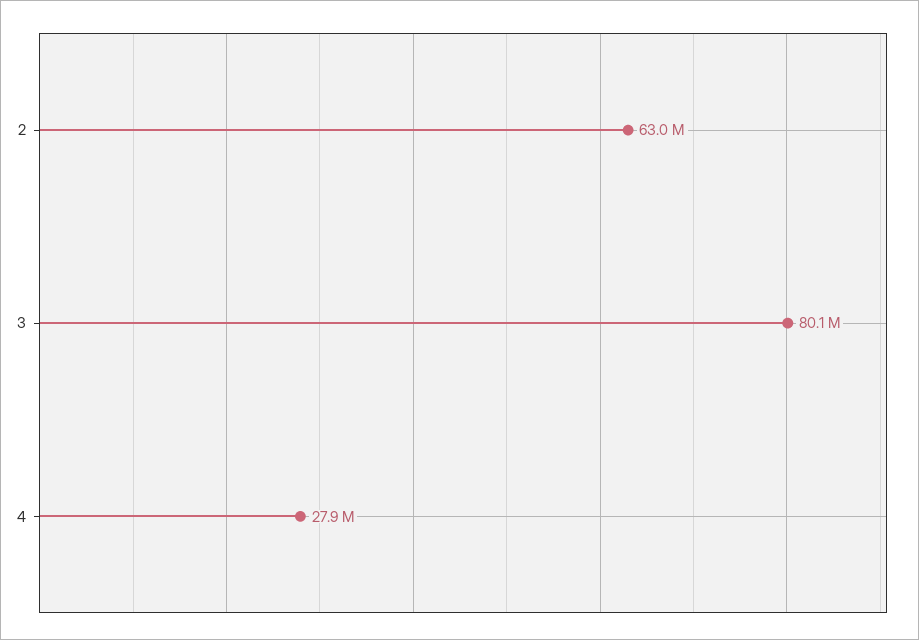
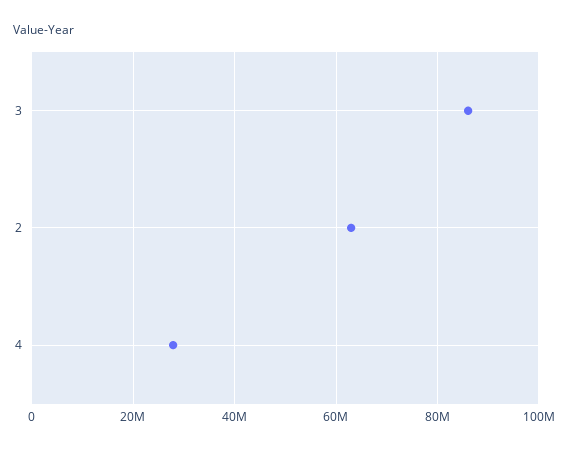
  {
    "2": 63000000,
-   "3": 80100000,
+   "3": 86000000,
    "4": 27900000
  }

